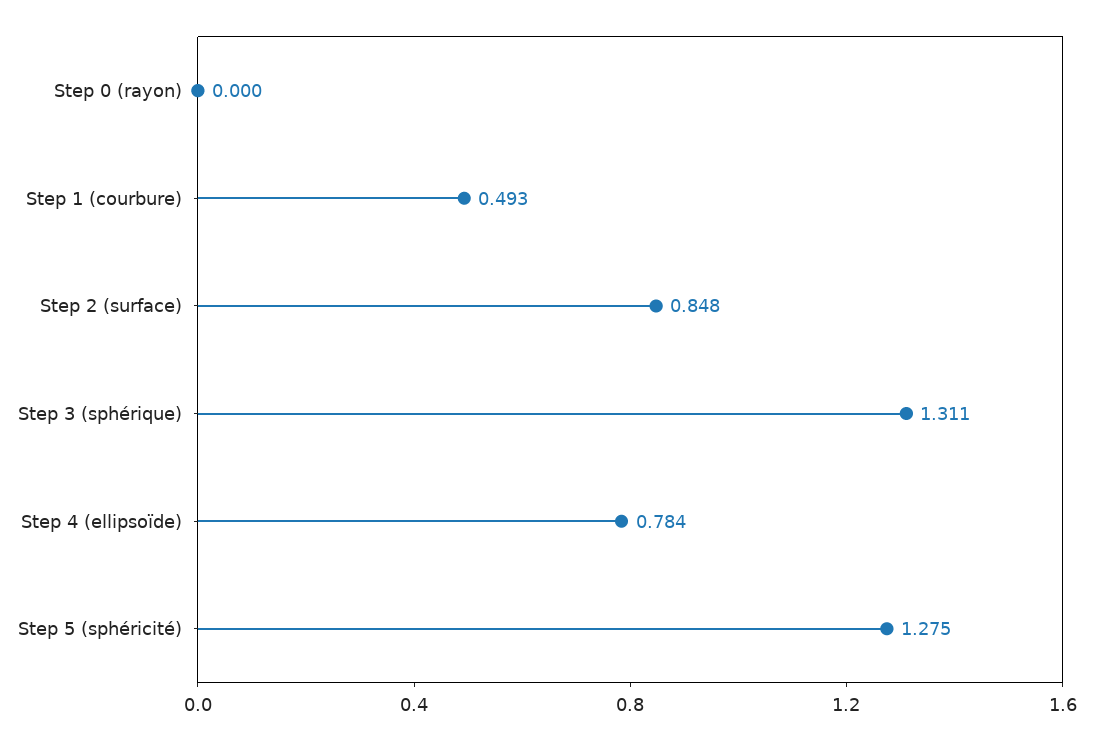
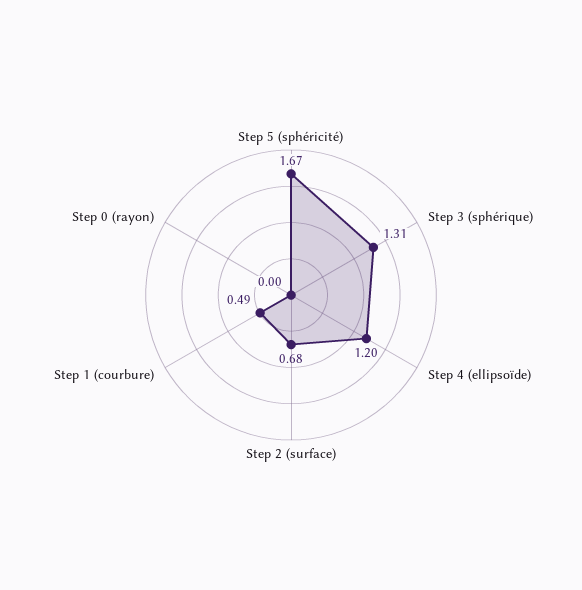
  {
    "Step 0 (rayon)": 0,
    "Step 1 (courbure)": 0.493,
-   "Step 2 (surface)": 0.848,
+   "Step 2 (surface)": 0.68,
    "Step 3 (sphérique)": 1.311,
-   "Step 4 (ellipsoïde)": 0.784,
+   "Step 4 (ellipsoïde)": 1.2,
-   "Step 5 (sphéricité)": 1.275
+   "Step 5 (sphéricité)": 1.67
  }

